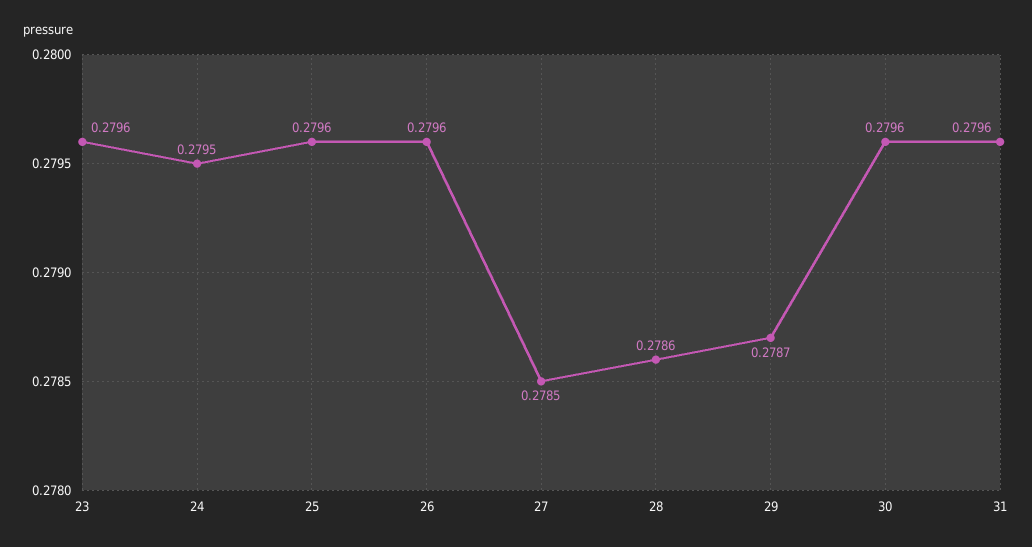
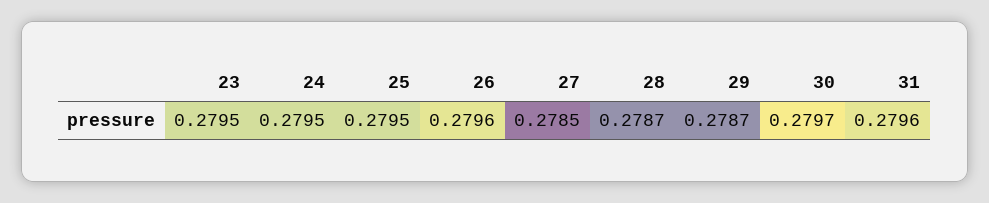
  {
-   "23": 0.2796,
+   "23": 0.2795,
    "24": 0.2795,
-   "25": 0.2796,
+   "25": 0.2795,
    "26": 0.2796,
    "27": 0.2785,
-   "28": 0.2786,
+   "28": 0.2787,
    "29": 0.2787,
-   "30": 0.2796,
+   "30": 0.2797,
    "31": 0.2796
  }

